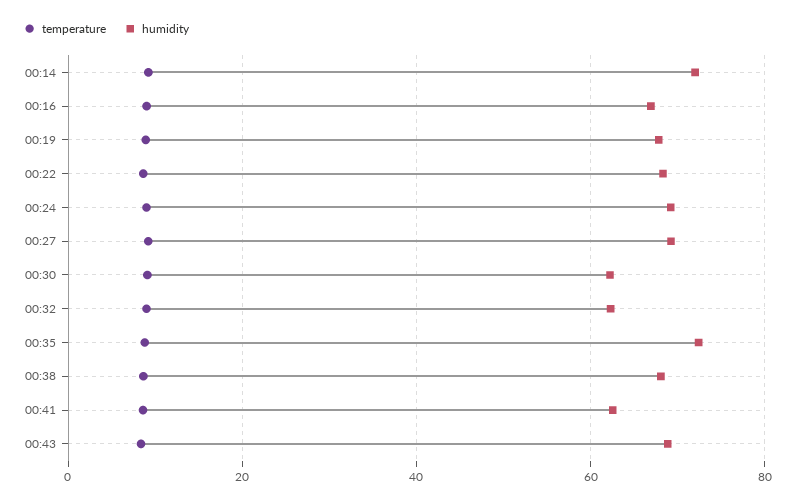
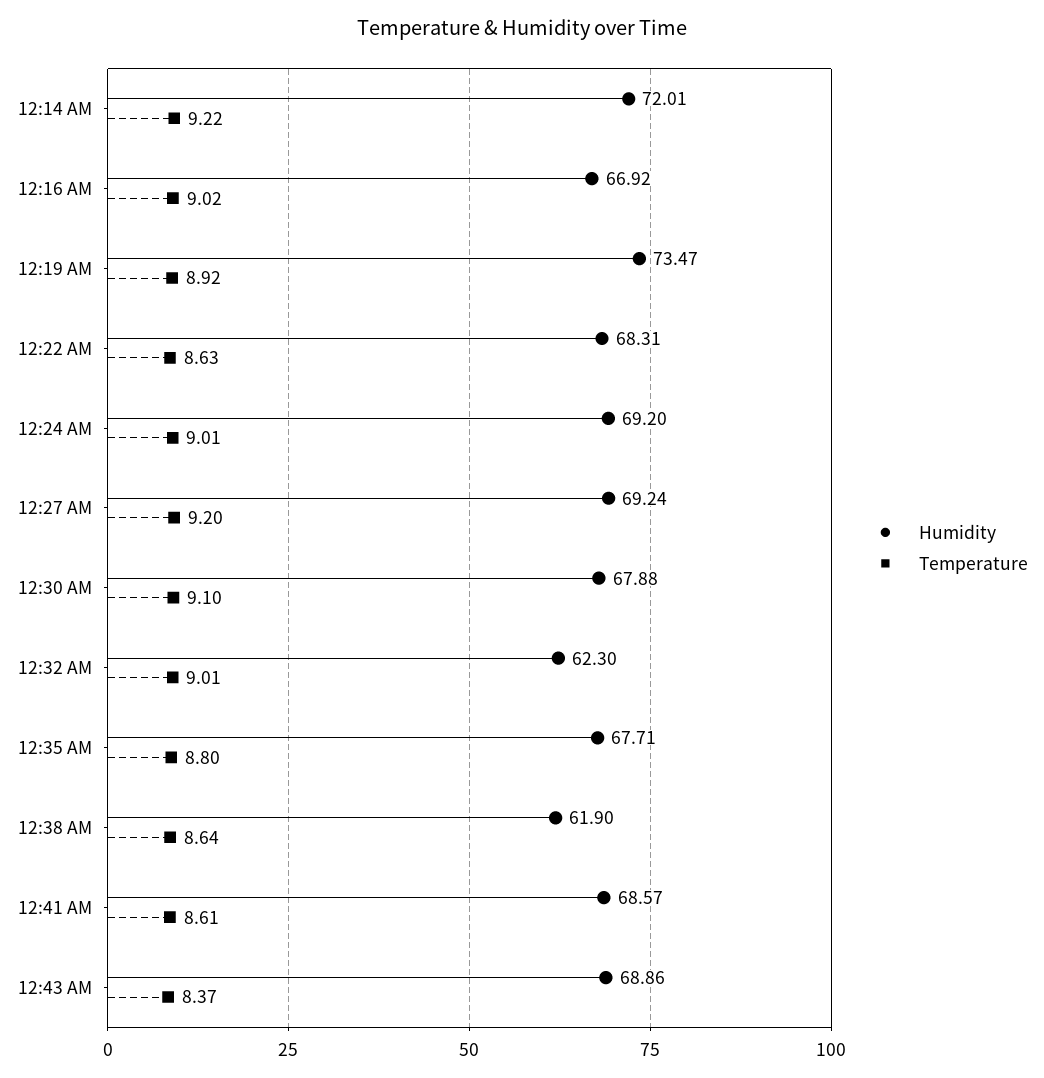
  {
    "temperature": {
      "00:14": 9.22,
      "00:16": 9.02,
      "00:19": 8.92,
      "00:22": 8.63,
      "00:24": 9.01,
      "00:27": 9.2,
      "00:30": 9.1,
      "00:32": 9.01,
      "00:35": 8.8,
      "00:38": 8.64,
      "00:41": 8.61,
      "00:43": 8.37
    },
    "humidity": {
      "00:14": 72.01,
      "00:16": 66.92,
-     "00:19": 68,
+     "00:19": 73.47,
      "00:22": 68.31,
      "00:24": 69.2,
      "00:27": 69.24,
-     "00:30": 62,
+     "00:30": 67.88,
      "00:32": 62.3,
-     "00:35": 72,
+     "00:35": 67.71,
-     "00:38": 68,
+     "00:38": 61.9,
-     "00:41": 62,
+     "00:41": 68.57,
      "00:43": 68.86
    }
  }

